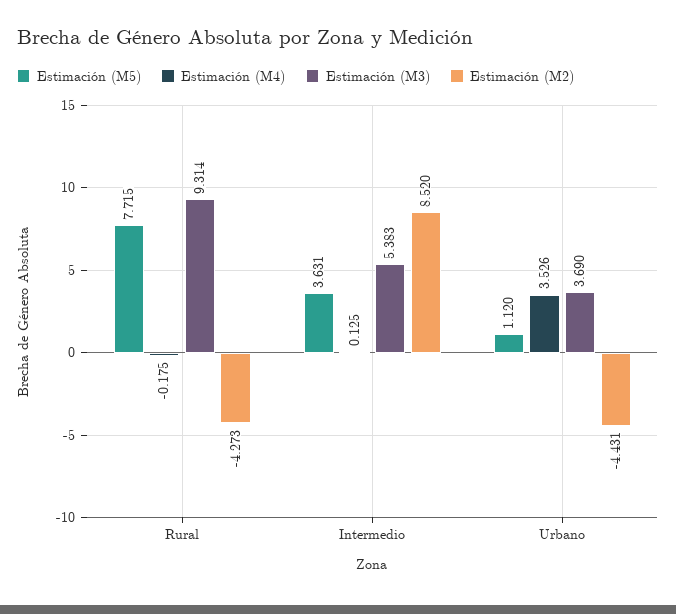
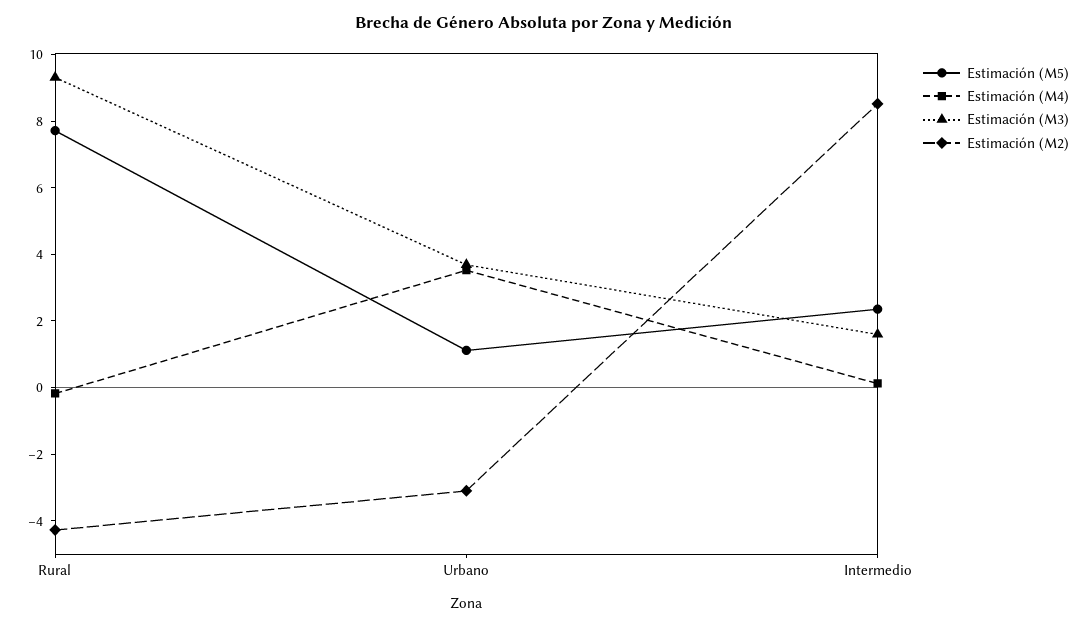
  {
    "Estimación (M5)": {
      "Rural": 7.715,
-     "Intermedio": 3.631,
+     "Intermedio": 2.5,
      "Urbano": 1.12
    },
    "Estimación (M4)": {
      "Rural": -0.175,
      "Intermedio": 0.125,
      "Urbano": 3.526
    },
    "Estimación (M3)": {
      "Rural": 9.314,
-     "Intermedio": 5.383,
+     "Intermedio": 1.5,
      "Urbano": 3.69
    },
    "Estimación (M2)": {
      "Rural": -4.273,
      "Intermedio": 8.52,
-     "Urbano": -4.431
+     "Urbano": -3
    }
  }

